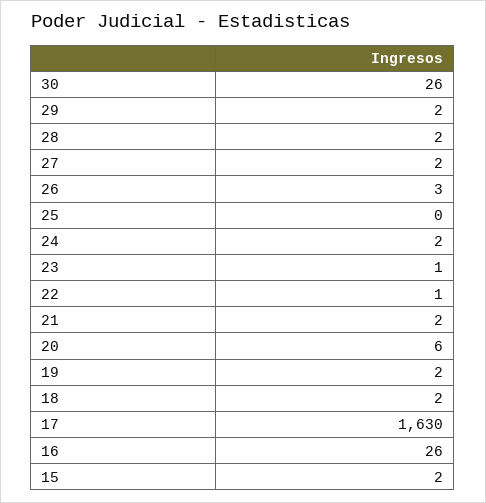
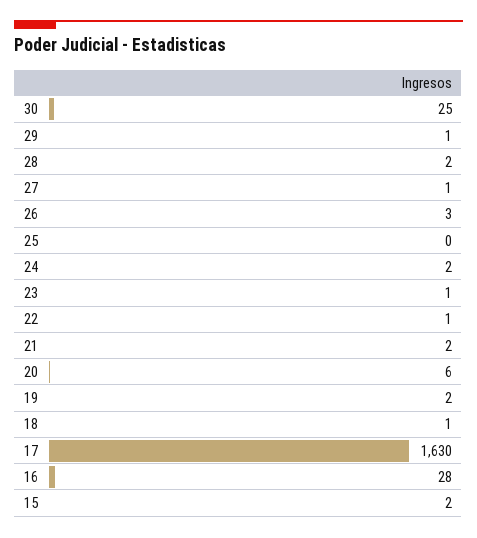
  {
-   "30": 26,
+   "30": 25,
-   "29": 2,
+   "29": 1,
    "28": 2,
-   "27": 2,
+   "27": 1,
    "26": 3,
    "25": 0,
    "24": 2,
    "23": 1,
    "22": 1,
    "21": 2,
    "20": 6,
    "19": 2,
-   "18": 2,
+   "18": 1,
    "17": 1630,
-   "16": 26,
+   "16": 28,
    "15": 2
  }

